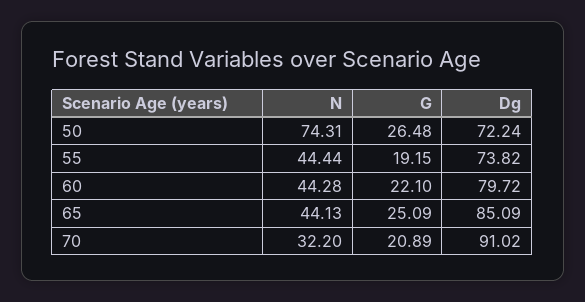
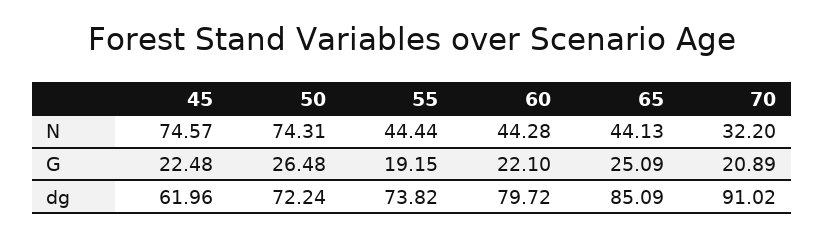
  {
    "N": {
      "50": 74.31,
      "55": 44.44,
      "60": 44.28,
      "65": 44.13,
-     "70": 32.2
+     "70": 32.2,
+     "45": 74.57
    },
    "G": {
      "50": 26.48,
      "55": 19.15,
      "60": 22.1,
      "65": 25.09,
-     "70": 20.89
+     "70": 20.89,
+     "45": 22.48
    },
    "Dg": {
      "50": 72.24,
      "55": 73.82,
      "60": 79.72,
      "65": 85.09,
-     "70": 91.02
+     "70": 91.02,
+     "45": 61.96
    }
  }

